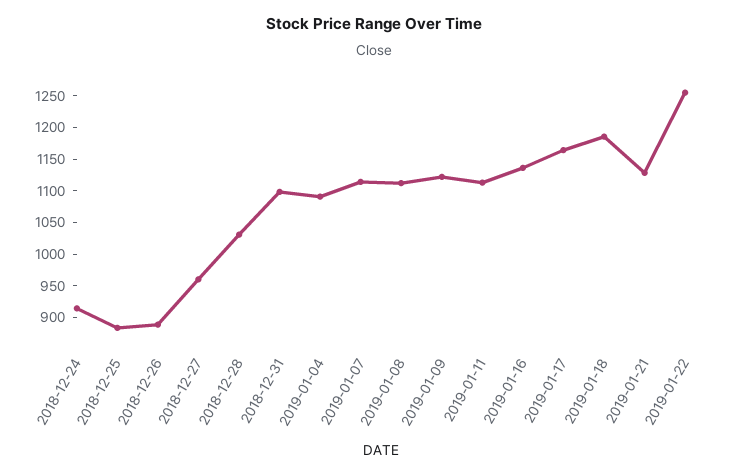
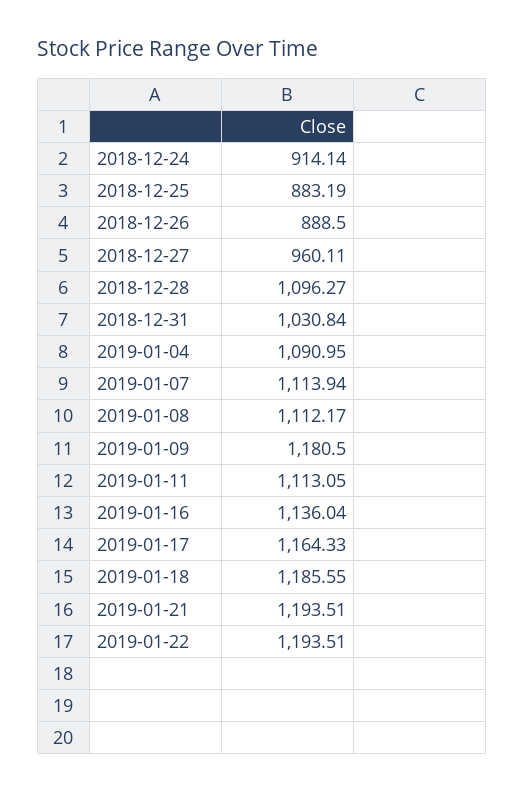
  {
    "2018-12-24": 914.14,
    "2018-12-25": 883.19,
    "2018-12-26": 888.5,
    "2018-12-27": 960.11,
-   "2018-12-28": 1025,
+   "2018-12-28": 1096.27,
-   "2018-12-31": 1100,
+   "2018-12-31": 1030.84,
    "2019-01-04": 1090.95,
    "2019-01-07": 1113.94,
    "2019-01-08": 1112.17,
-   "2019-01-09": 1125,
+   "2019-01-09": 1180.5,
    "2019-01-11": 1113.05,
    "2019-01-16": 1136.04,
    "2019-01-17": 1164.33,
    "2019-01-18": 1185.55,
-   "2019-01-21": 1125,
+   "2019-01-21": 1193.51,
-   "2019-01-22": 1250
+   "2019-01-22": 1193.51
  }

